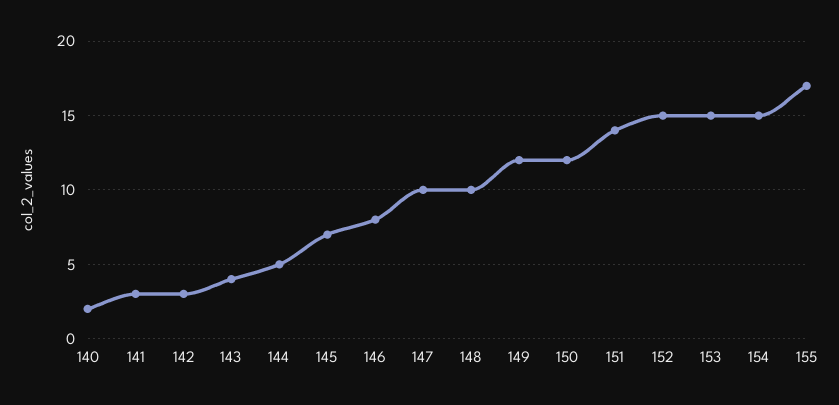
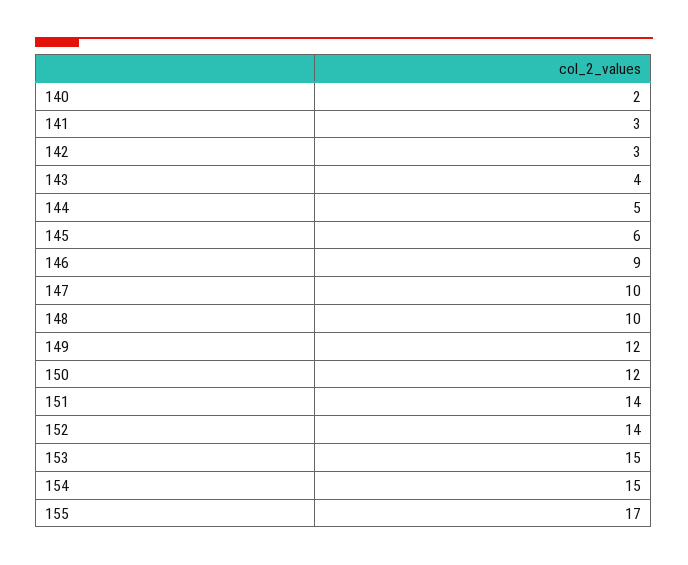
  {
    "140": 2,
    "141": 3,
    "142": 3,
    "143": 4,
    "144": 5,
-   "145": 7,
+   "145": 6,
-   "146": 8,
+   "146": 9,
    "147": 10,
    "148": 10,
    "149": 12,
    "150": 12,
    "151": 14,
-   "152": 15,
+   "152": 14,
    "153": 15,
    "154": 15,
    "155": 17
  }

